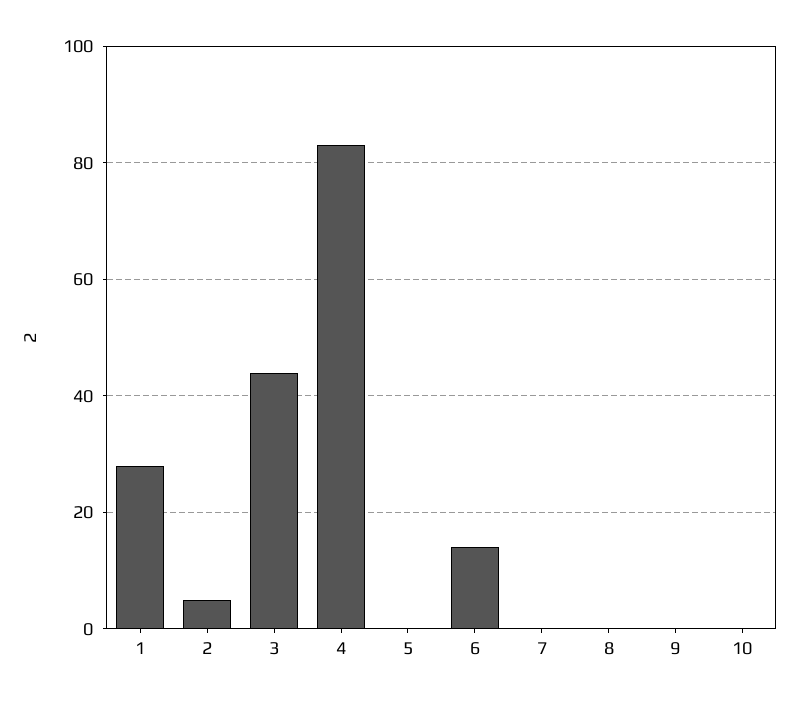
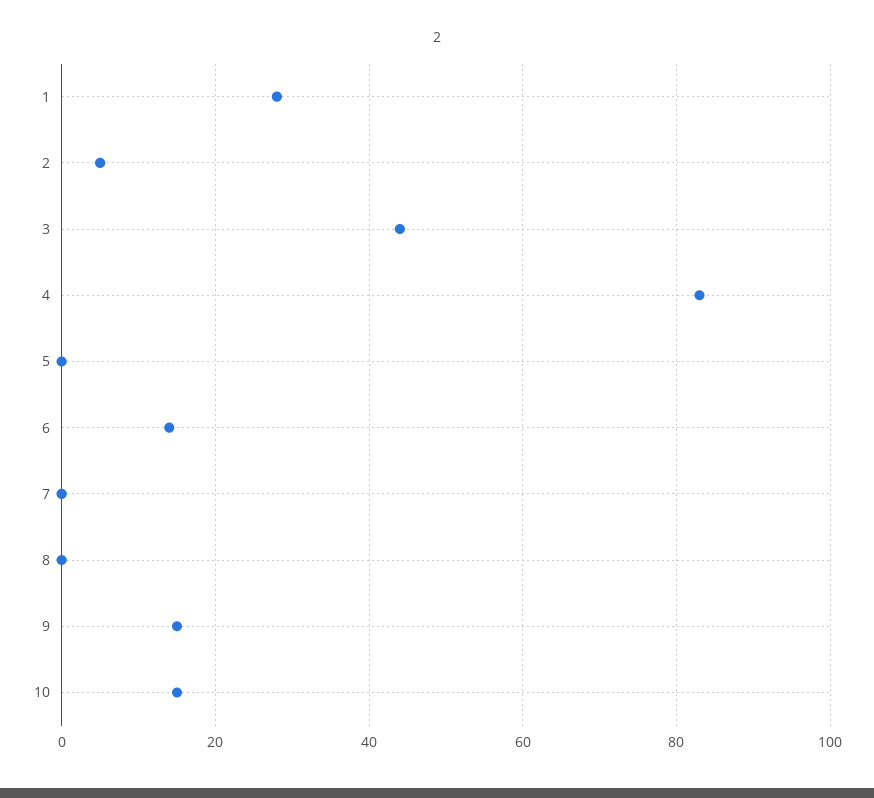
  {
    "1": 30,
    "2": 5,
    "3": 45,
    "4": 85,
    "5": 0,
    "6": 15,
    "7": 0,
    "8": 0,
-   "9": 0,
+   "9": 15,
-   "10": 0
+   "10": 15
  }

